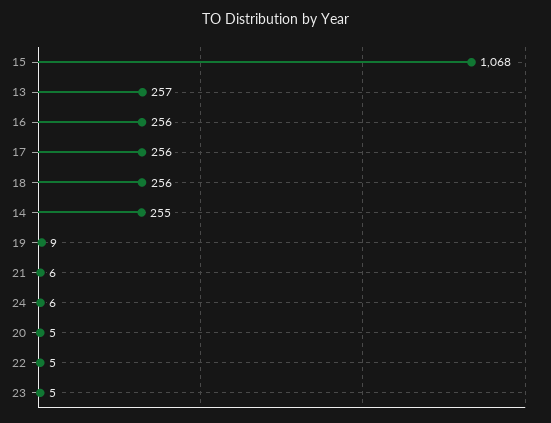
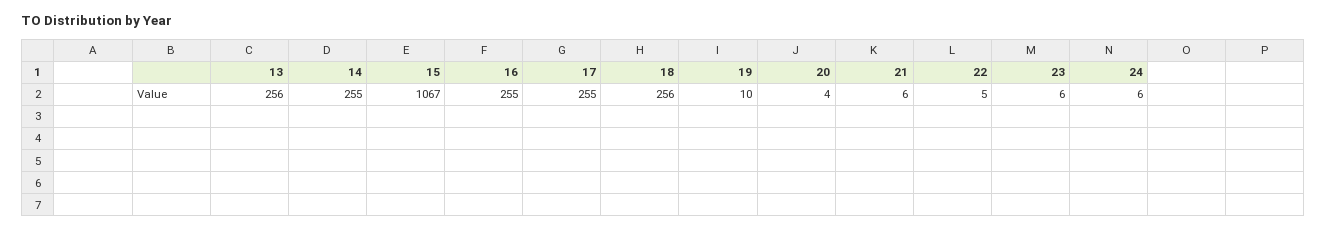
  {
-   "15": 1068,
+   "15": 1067,
-   "13": 257,
+   "13": 256,
-   "16": 256,
+   "16": 255,
-   "17": 256,
+   "17": 255,
    "18": 256,
    "14": 255,
-   "19": 9,
+   "19": 10,
    "21": 6,
    "24": 6,
-   "20": 5,
+   "20": 4,
    "22": 5,
-   "23": 5
+   "23": 6
  }

